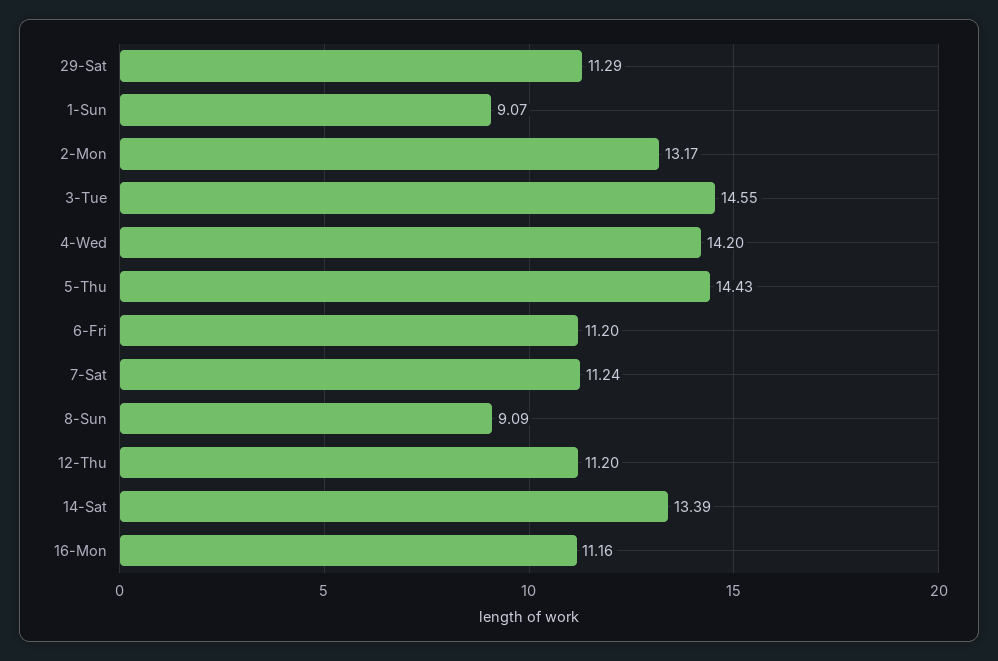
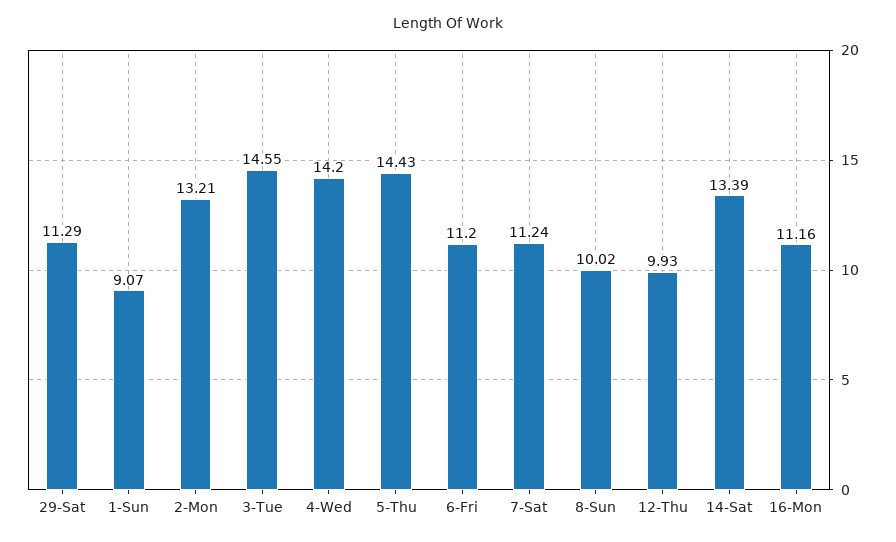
  {
    "29-Sat": 11.29,
    "1-Sun": 9.07,
-   "2-Mon": 13.17,
+   "2-Mon": 13.21,
    "3-Tue": 14.55,
    "4-Wed": 14.2,
    "5-Thu": 14.43,
    "6-Fri": 11.2,
    "7-Sat": 11.24,
-   "8-Sun": 9.09,
+   "8-Sun": 10.02,
-   "12-Thu": 11.2,
+   "12-Thu": 9.93,
    "14-Sat": 13.39,
    "16-Mon": 11.16
  }

